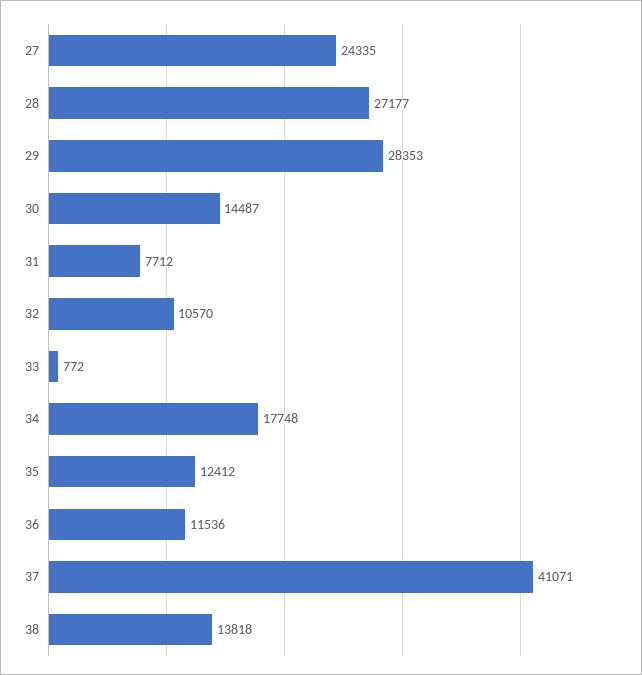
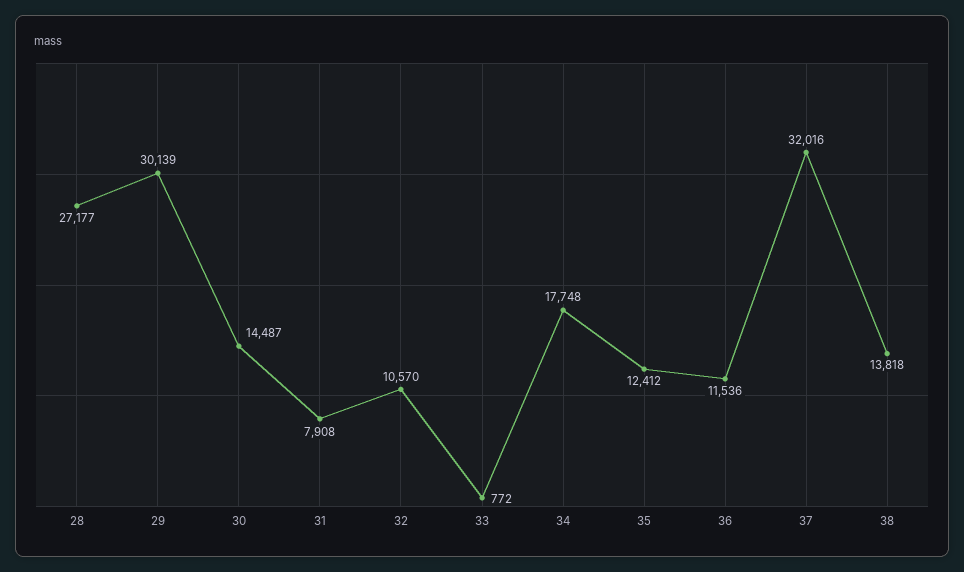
  {
-   "27": 24335,
    "28": 27177,
-   "29": 28353,
+   "29": 30139,
    "30": 14487,
-   "31": 7712,
+   "31": 7908,
    "32": 10570,
    "33": 772,
    "34": 17748,
    "35": 12412,
    "36": 11536,
-   "37": 41071,
+   "37": 32016,
    "38": 13818
  }

